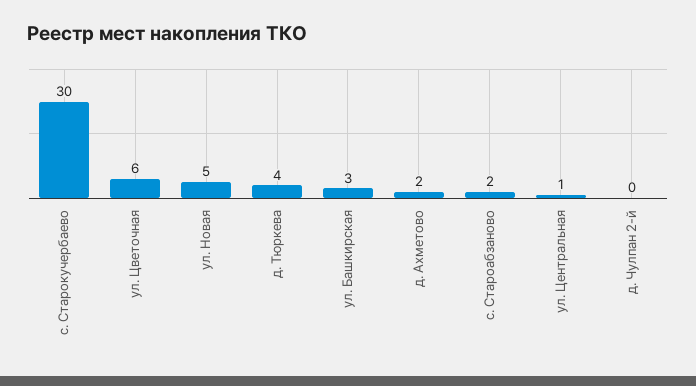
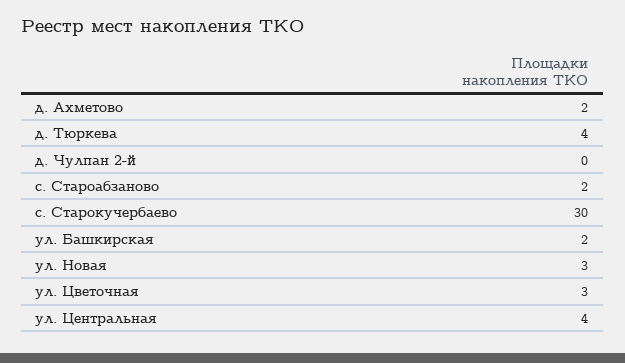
  {
    "с. Старокучербаево": 30,
-   "ул. Цветочная": 6,
+   "ул. Цветочная": 3,
-   "ул. Новая": 5,
+   "ул. Новая": 3,
    "д. Тюркева": 4,
-   "ул. Башкирская": 3,
+   "ул. Башкирская": 2,
    "д. Ахметово": 2,
    "с. Староабзаново": 2,
-   "ул. Центральная": 1,
+   "ул. Центральная": 4,
    "д. Чулпан 2-й": 0
  }

